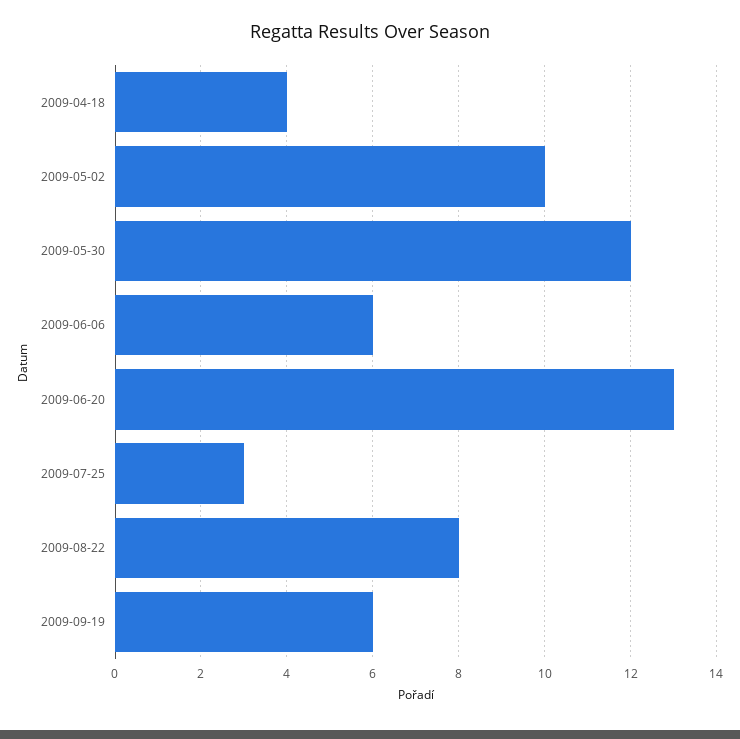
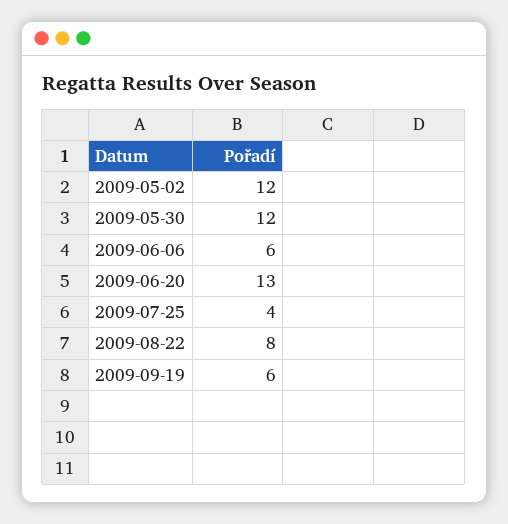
  {
-   "2009-04-18": 4,
-   "2009-05-02": 10,
+   "2009-05-02": 12,
    "2009-05-30": 12,
    "2009-06-06": 6,
    "2009-06-20": 13,
-   "2009-07-25": 3,
+   "2009-07-25": 4,
    "2009-08-22": 8,
    "2009-09-19": 6
  }

